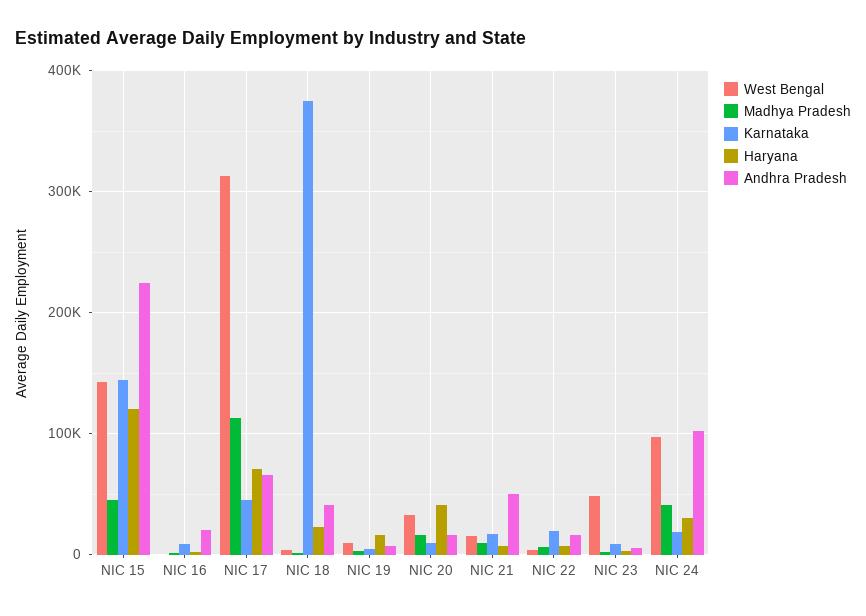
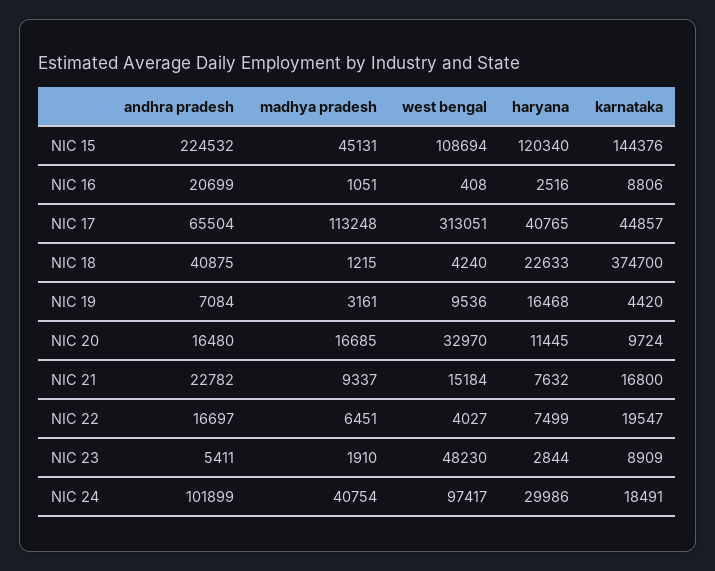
  {
    "West Bengal": {
-     "NIC 15": 140000,
+     "NIC 15": 108694,
      "NIC 16": 408,
      "NIC 17": 313051,
      "NIC 18": 4240,
      "NIC 19": 9536,
      "NIC 20": 32970,
      "NIC 21": 15184,
      "NIC 22": 4027,
      "NIC 23": 48230,
      "NIC 24": 97417
    },
    "Madhya Pradesh": {
      "NIC 15": 45131,
      "NIC 16": 1051,
      "NIC 17": 113248,
      "NIC 18": 1215,
      "NIC 19": 3161,
      "NIC 20": 16685,
      "NIC 21": 9337,
      "NIC 22": 6451,
      "NIC 23": 1910,
      "NIC 24": 40754
    },
    "Karnataka": {
      "NIC 15": 144376,
      "NIC 16": 8806,
      "NIC 17": 44857,
      "NIC 18": 374700,
      "NIC 19": 4420,
      "NIC 20": 9724,
      "NIC 21": 16800,
      "NIC 22": 19547,
      "NIC 23": 8909,
      "NIC 24": 18491
    },
    "Haryana": {
      "NIC 15": 120340,
      "NIC 16": 2516,
-     "NIC 17": 70000,
+     "NIC 17": 40765,
      "NIC 18": 22633,
      "NIC 19": 16468,
-     "NIC 20": 40000,
+     "NIC 20": 11445,
      "NIC 21": 7632,
      "NIC 22": 7499,
      "NIC 23": 2844,
      "NIC 24": 29986
    },
    "Andhra Pradesh": {
      "NIC 15": 224532,
      "NIC 16": 20699,
      "NIC 17": 65504,
      "NIC 18": 40875,
      "NIC 19": 7084,
      "NIC 20": 16480,
-     "NIC 21": 50000,
+     "NIC 21": 22782,
      "NIC 22": 16697,
      "NIC 23": 5411,
      "NIC 24": 101899
    }
  }

